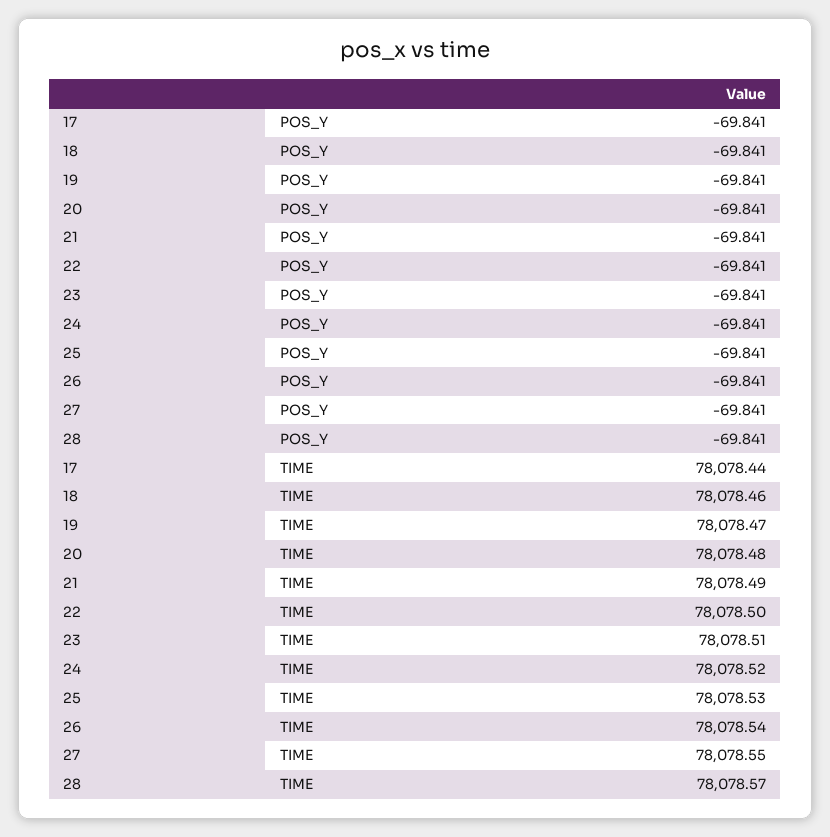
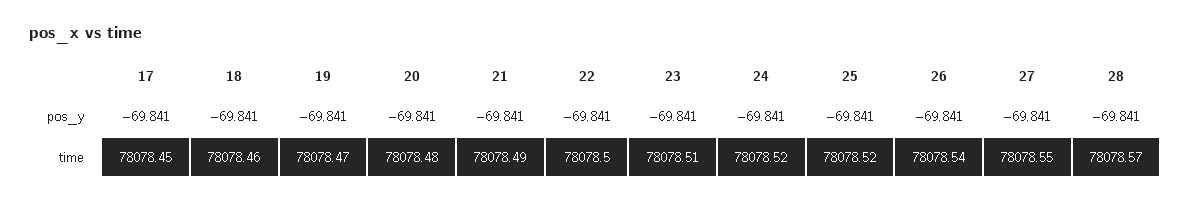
  {
    "17": {
      "POS_Y": -69.841,
-     "TIME": 78078.44
+     "TIME": 78078.45
    },
    "18": {
      "POS_Y": -69.841,
      "TIME": 78078.46
    },
    "19": {
      "POS_Y": -69.841,
      "TIME": 78078.47
    },
    "20": {
      "POS_Y": -69.841,
      "TIME": 78078.48
    },
    "21": {
      "POS_Y": -69.841,
      "TIME": 78078.49
    },
    "22": {
      "POS_Y": -69.841,
      "TIME": 78078.5
    },
    "23": {
      "POS_Y": -69.841,
      "TIME": 78078.51
    },
    "24": {
      "POS_Y": -69.841,
      "TIME": 78078.52
    },
    "25": {
      "POS_Y": -69.841,
-     "TIME": 78078.53
+     "TIME": 78078.52
    },
    "26": {
      "POS_Y": -69.841,
      "TIME": 78078.54
    },
    "27": {
      "POS_Y": -69.841,
      "TIME": 78078.55
    },
    "28": {
      "POS_Y": -69.841,
      "TIME": 78078.57
    }
  }

